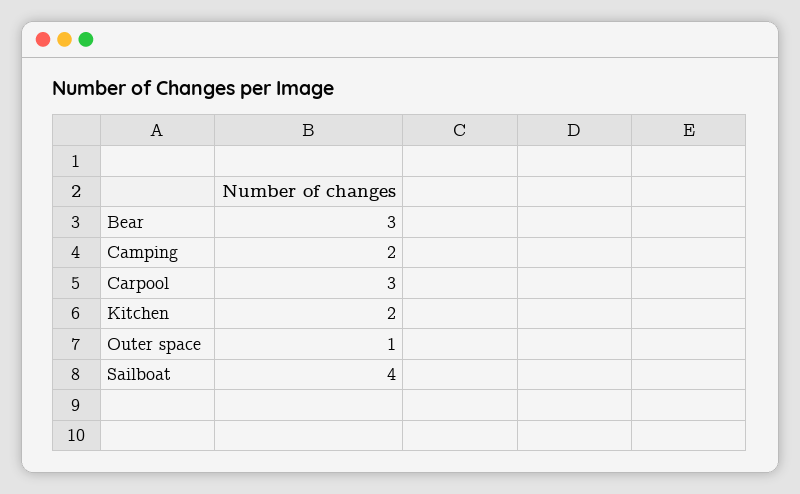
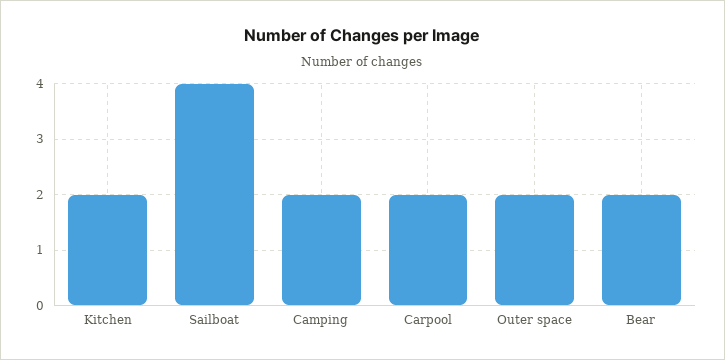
  {
-   "Bear": 3,
+   "Bear": 2,
    "Camping": 2,
-   "Carpool": 3,
+   "Carpool": 2,
    "Kitchen": 2,
-   "Outer space": 1,
+   "Outer space": 2,
    "Sailboat": 4
  }

